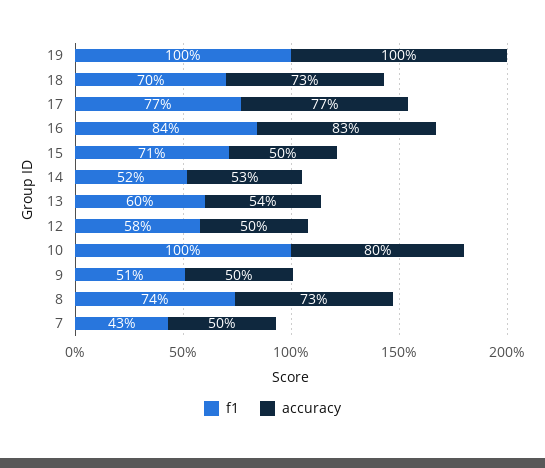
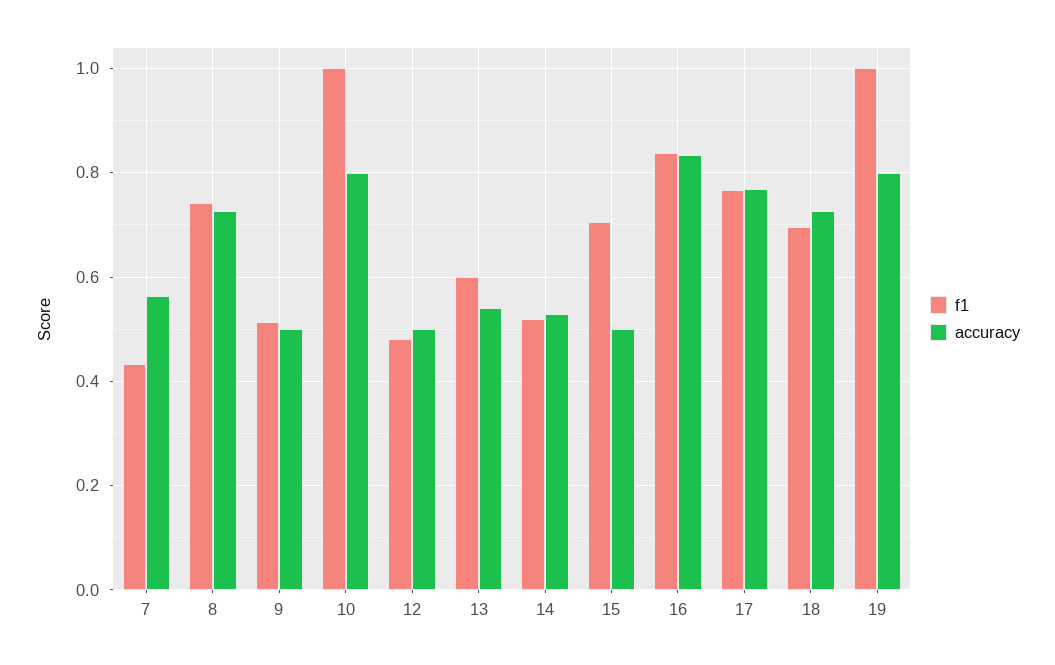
  {
    "f1": {
      "19": 1,
      "18": 0.7,
      "17": 0.77,
      "16": 0.84,
      "15": 0.71,
      "14": 0.52,
      "13": 0.6,
-     "12": 0.58,
+     "12": 0.48,
      "10": 1,
      "9": 0.51,
      "8": 0.74,
      "7": 0.43
    },
    "accuracy": {
-     "19": 1,
+     "19": 0.8,
      "18": 0.73,
      "17": 0.77,
      "16": 0.83,
      "15": 0.5,
      "14": 0.53,
      "13": 0.54,
      "12": 0.5,
      "10": 0.8,
      "9": 0.5,
      "8": 0.73,
-     "7": 0.5
+     "7": 0.56
    }
  }

